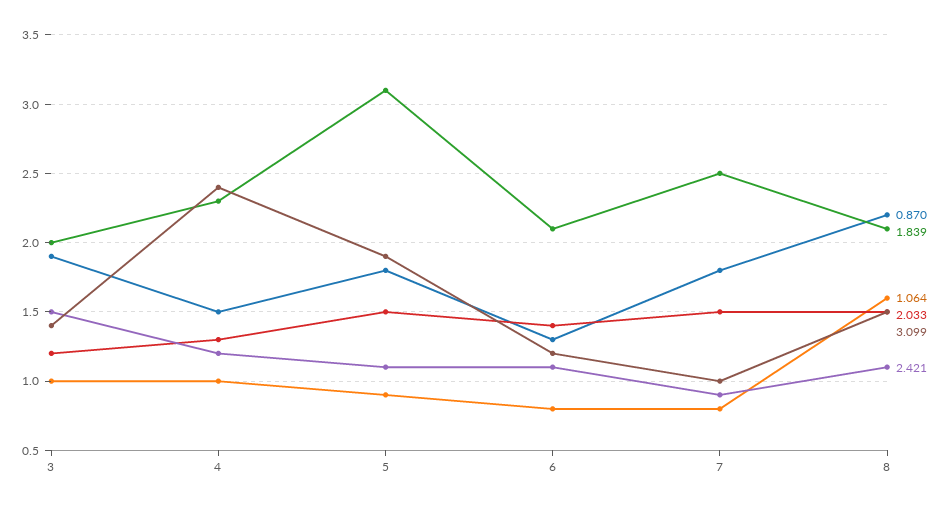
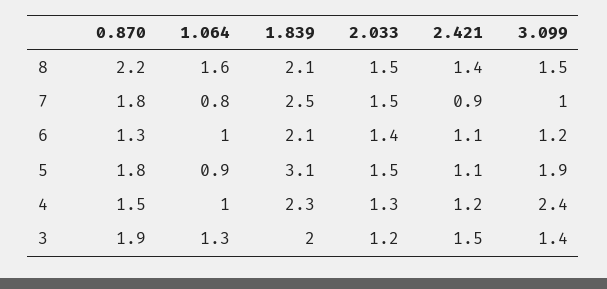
  {
    "0.870": {
      "3": 1.9,
      "4": 1.5,
      "5": 1.8,
      "6": 1.3,
      "7": 1.8,
      "8": 2.2
    },
    "1.839": {
      "3": 2,
      "4": 2.3,
      "5": 3.1,
      "6": 2.1,
      "7": 2.5,
      "8": 2.1
    },
    "1.064": {
-     "3": 1,
+     "3": 1.3,
      "4": 1,
      "5": 0.9,
-     "6": 0.8,
+     "6": 1,
      "7": 0.8,
      "8": 1.6
    },
    "2.033": {
      "3": 1.2,
      "4": 1.3,
      "5": 1.5,
      "6": 1.4,
      "7": 1.5,
      "8": 1.5
    },
    "3.099": {
      "3": 1.4,
      "4": 2.4,
      "5": 1.9,
      "6": 1.2,
      "7": 1,
      "8": 1.5
    },
    "2.421": {
      "3": 1.5,
      "4": 1.2,
      "5": 1.1,
      "6": 1.1,
      "7": 0.9,
-     "8": 1.1
+     "8": 1.4
    }
  }

